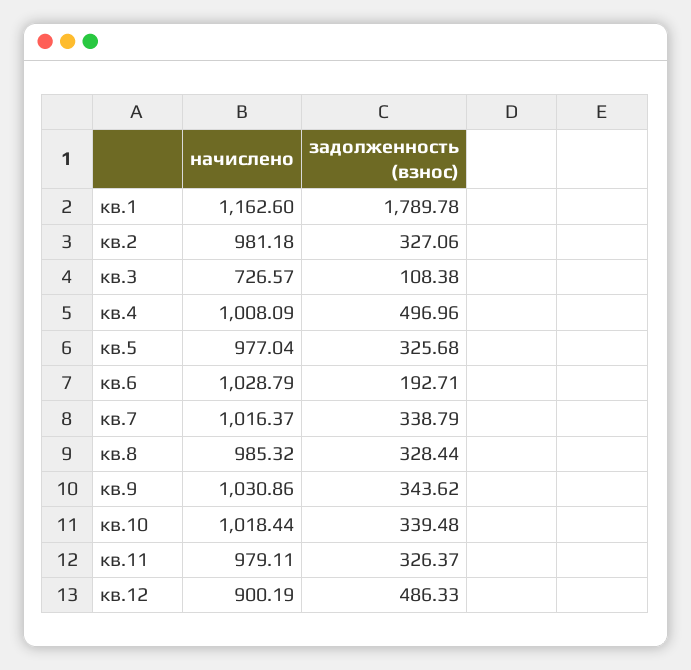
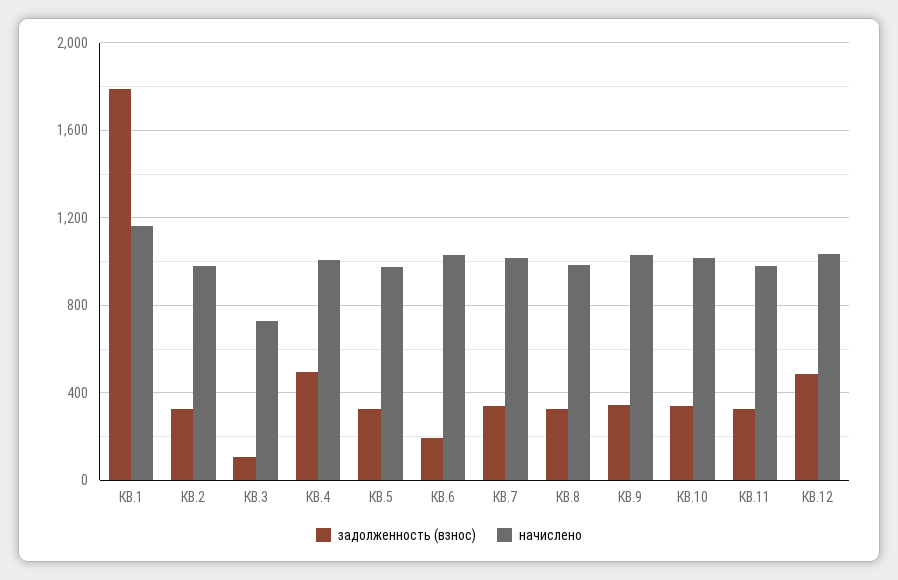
  {
    "начислено": {
      "кв.1": 1162.6,
      "кв.2": 981.18,
      "кв.3": 726.57,
      "кв.4": 1008.09,
      "кв.5": 977.04,
      "кв.6": 1028.79,
      "кв.7": 1016.37,
      "кв.8": 985.32,
      "кв.9": 1030.86,
      "кв.10": 1018.44,
      "кв.11": 979.11,
-     "кв.12": 900.19
+     "кв.12": 1050
    },
    "задолженность (взнос)": {
      "кв.1": 1789.78,
      "кв.2": 327.06,
      "кв.3": 108.38,
      "кв.4": 496.96,
      "кв.5": 325.68,
      "кв.6": 192.71,
      "кв.7": 338.79,
      "кв.8": 328.44,
      "кв.9": 343.62,
      "кв.10": 339.48,
      "кв.11": 326.37,
      "кв.12": 486.33
    }
  }

